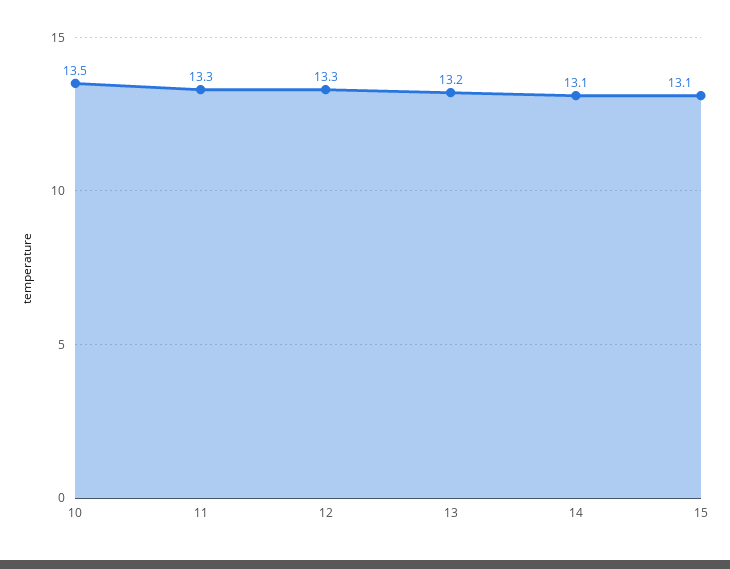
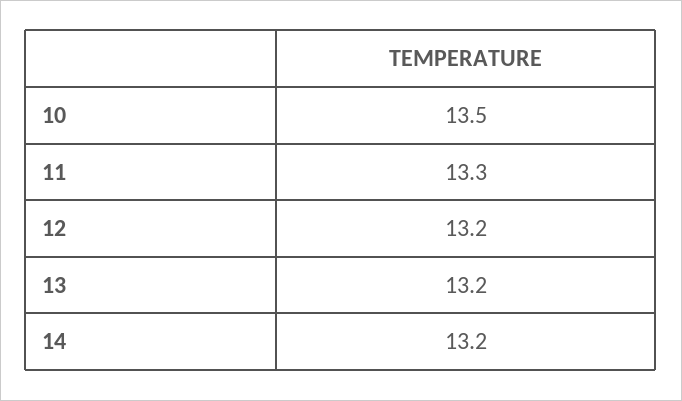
  {
    "10": 13.5,
    "11": 13.3,
-   "12": 13.3,
+   "12": 13.2,
    "13": 13.2,
-   "14": 13.1,
+   "14": 13.2
-   "15": 13.1
  }

